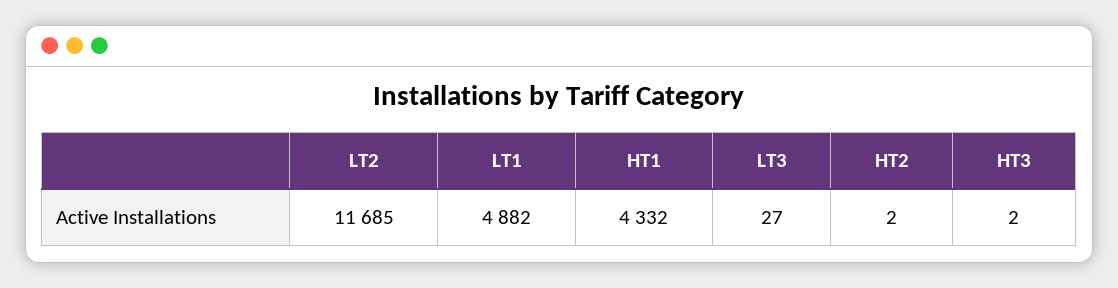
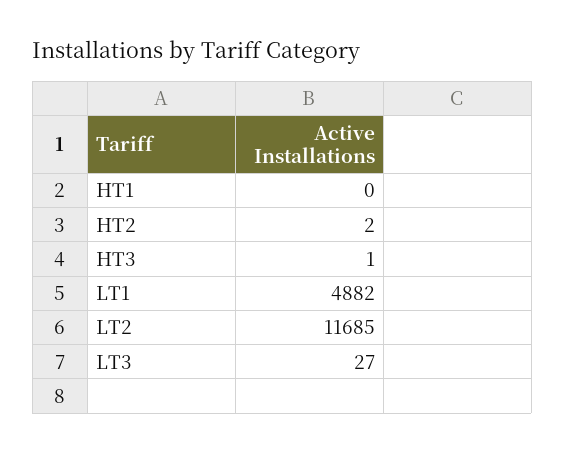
  {
    "LT2": 11685,
    "LT1": 4882,
-   "HT1": 4332,
+   "HT1": 0,
    "LT3": 27,
    "HT2": 2,
-   "HT3": 2
+   "HT3": 1
  }

